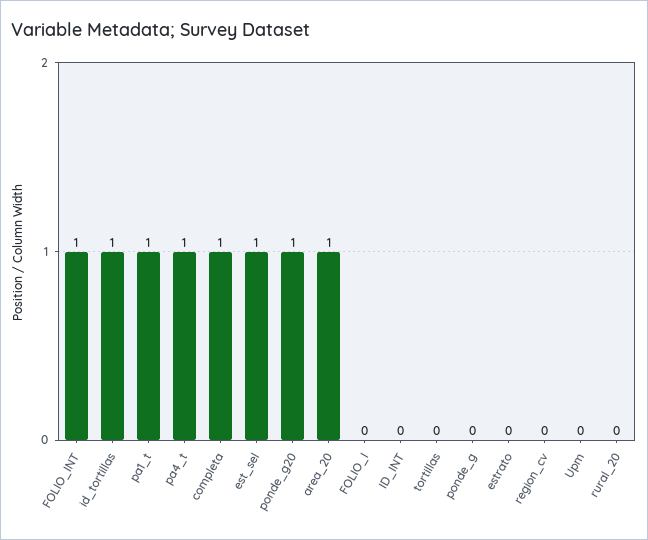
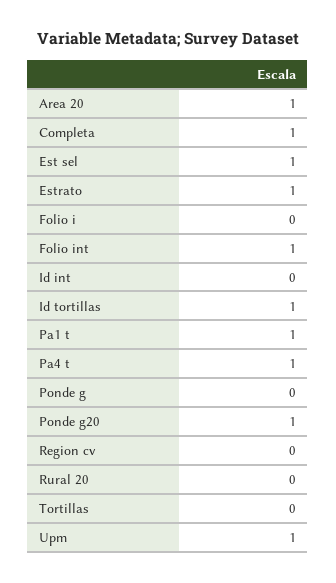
  {
    "FOLIO_INT": 1,
    "id_tortillas": 1,
    "pa1_t": 1,
    "pa4_t": 1,
    "completa": 1,
    "est_sel": 1,
    "ponde_g20": 1,
    "area_20": 1,
    "FOLIO_I": 0,
    "ID_INT": 0,
    "tortillas": 0,
    "ponde_g": 0,
-   "estrato": 0,
+   "estrato": 1,
    "region_cv": 0,
-   "Upm": 0,
+   "Upm": 1,
    "rural_20": 0
  }

